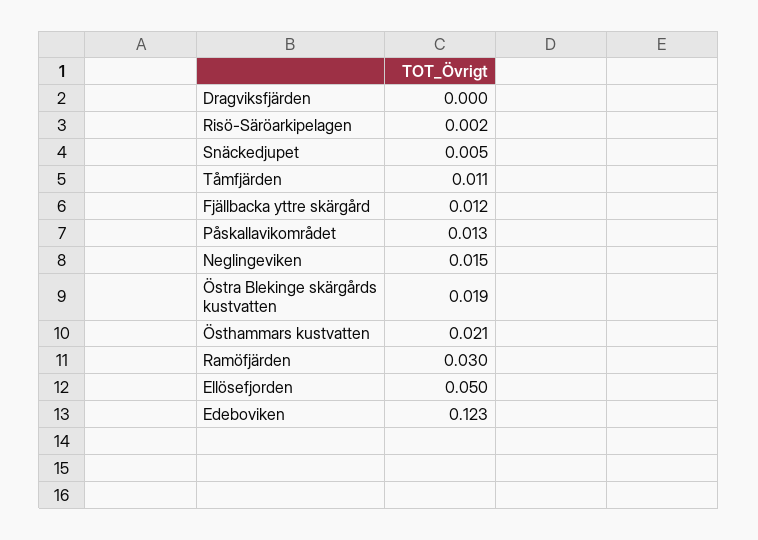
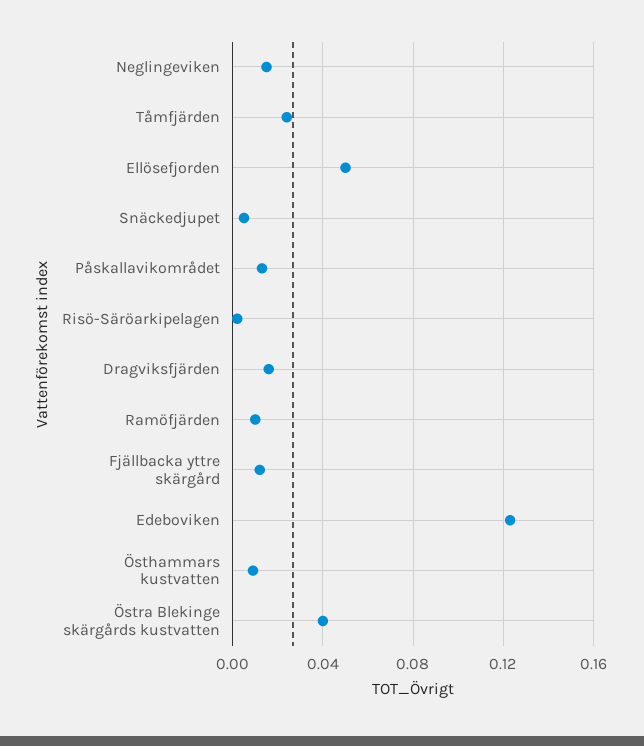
  {
-   "Dragviksfjärden": 0,
+   "Dragviksfjärden": 0.015,
    "Risö-Säröarkipelagen": 0.002,
    "Snäckedjupet": 0.005,
-   "Tåmfjärden": 0.011,
+   "Tåmfjärden": 0.025,
    "Fjällbacka yttre skärgård": 0.012,
    "Påskallavikområdet": 0.013,
    "Neglingeviken": 0.015,
-   "Östra Blekinge skärgårds kustvatten": 0.019,
+   "Östra Blekinge skärgårds kustvatten": 0.04,
-   "Östhammars kustvatten": 0.021,
+   "Östhammars kustvatten": 0.01,
-   "Ramöfjärden": 0.03,
+   "Ramöfjärden": 0.01,
    "Ellösefjorden": 0.05,
    "Edeboviken": 0.123
  }

